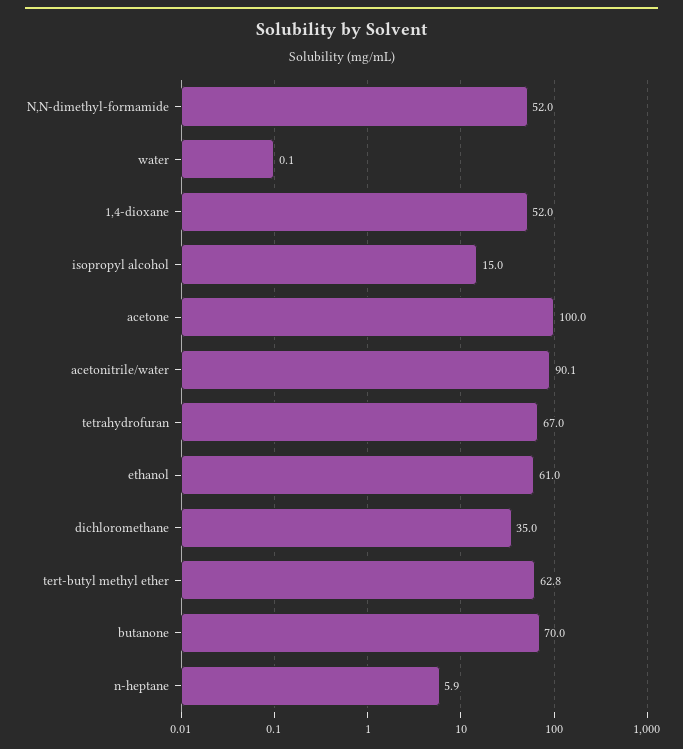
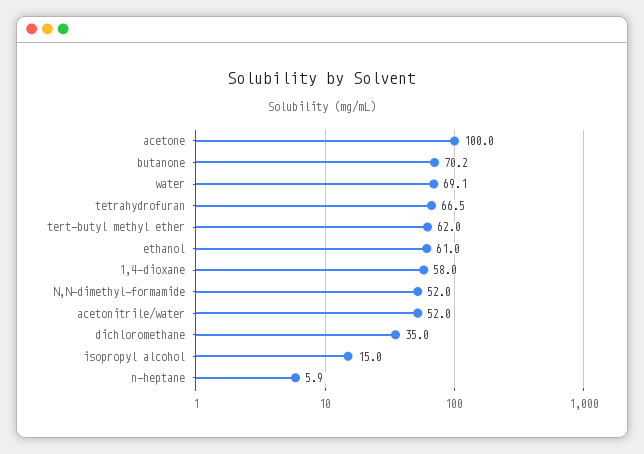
  {
    "N,N-dimethyl-formamide": 52,
-   "water": 0.1,
+   "water": 69.1,
-   "1,4-dioxane": 52,
+   "1,4-dioxane": 58,
    "isopropyl alcohol": 15,
    "acetone": 100,
-   "acetonitrile/water": 90.1,
+   "acetonitrile/water": 52,
-   "tetrahydrofuran": 67,
+   "tetrahydrofuran": 66.5,
    "ethanol": 61,
    "dichloromethane": 35,
-   "tert-butyl methyl ether": 62.8,
+   "tert-butyl methyl ether": 62,
-   "butanone": 70,
+   "butanone": 70.2,
    "n-heptane": 5.9
  }

